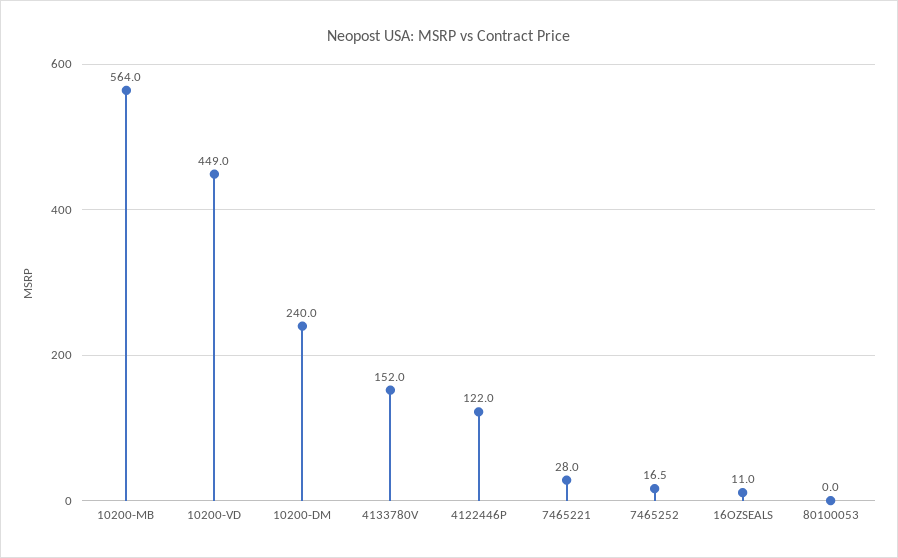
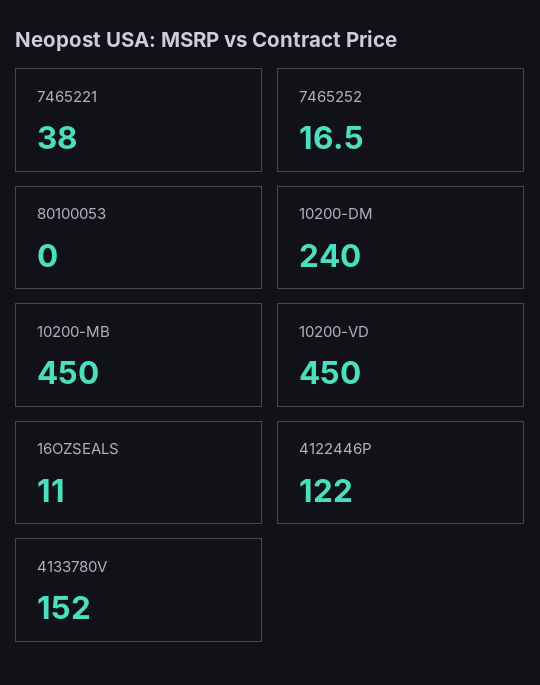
  {
-   "10200-MB": 564,
+   "10200-MB": 450,
-   "10200-VD": 449,
+   "10200-VD": 450,
    "10200-DM": 240,
    "4133780V": 152,
    "4122446P": 122,
-   "7465221": 28,
+   "7465221": 38,
    "7465252": 16.5,
    "16OZSEALS": 11,
    "80100053": 0
  }

